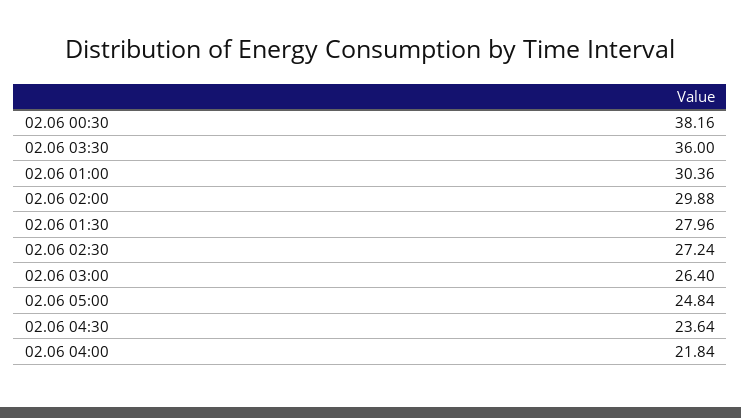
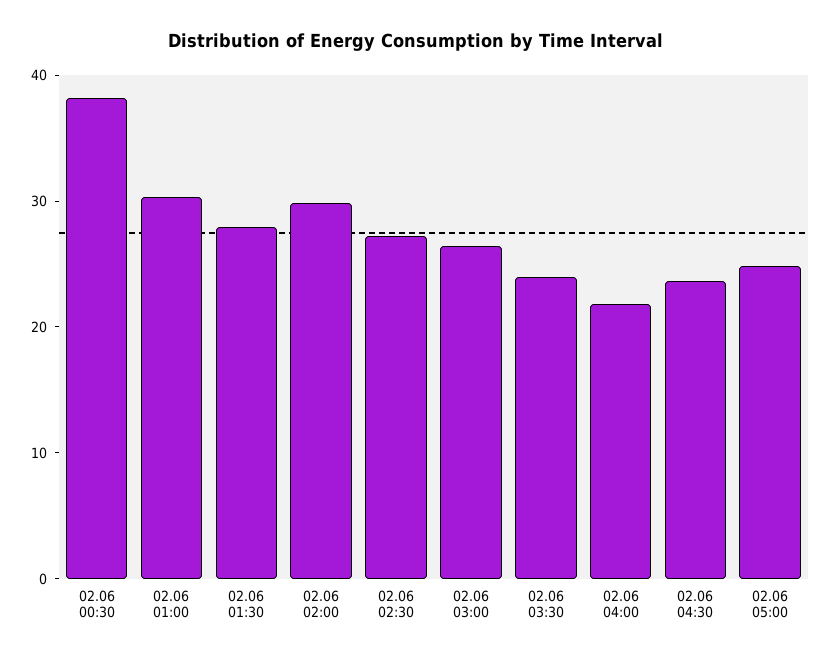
  {
    "02.06 00:30": 38.16,
-   "02.06 03:30": 36,
+   "02.06 03:30": 24,
    "02.06 01:00": 30.36,
    "02.06 02:00": 29.88,
    "02.06 01:30": 27.96,
    "02.06 02:30": 27.24,
    "02.06 03:00": 26.4,
    "02.06 05:00": 24.84,
    "02.06 04:30": 23.64,
    "02.06 04:00": 21.84
  }

